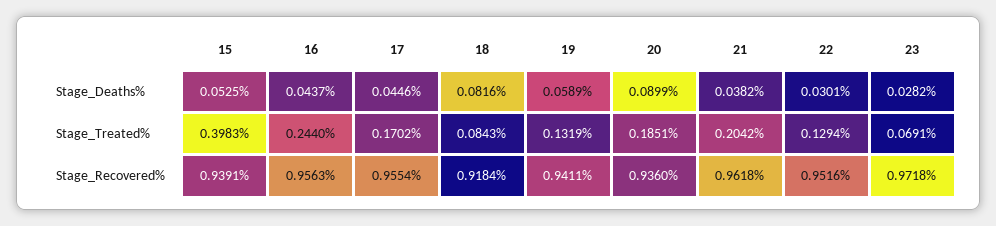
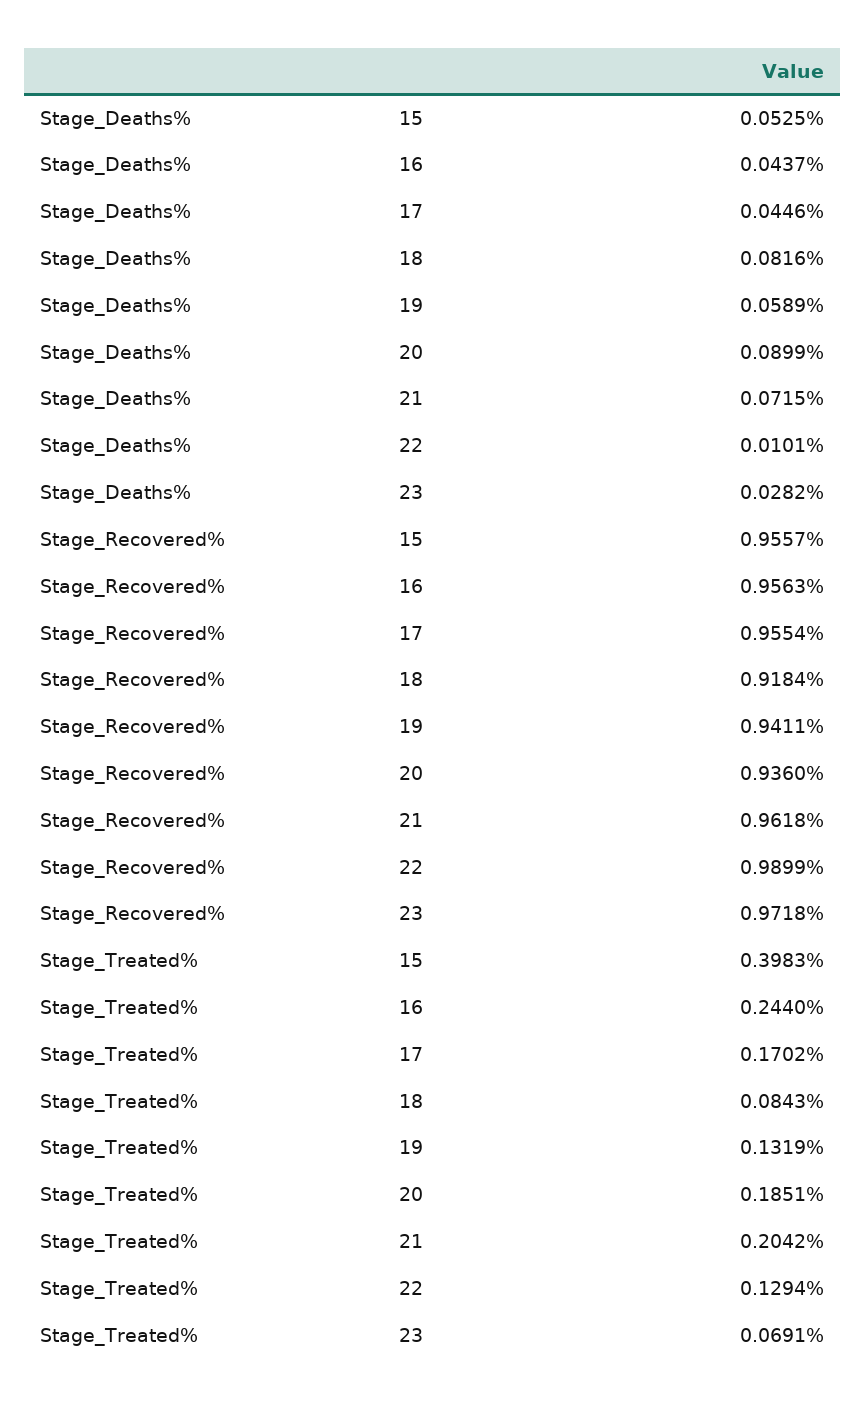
  {
    "15": {
      "Stage_Deaths%": 0.0525,
      "Stage_Treated%": 0.3983,
-     "Stage_Recovered%": 0.9391
+     "Stage_Recovered%": 0.9557
    },
    "16": {
      "Stage_Deaths%": 0.0437,
      "Stage_Treated%": 0.244,
      "Stage_Recovered%": 0.9563
    },
    "17": {
      "Stage_Deaths%": 0.0446,
      "Stage_Treated%": 0.1702,
      "Stage_Recovered%": 0.9554
    },
    "18": {
      "Stage_Deaths%": 0.0816,
      "Stage_Treated%": 0.0843,
      "Stage_Recovered%": 0.9184
    },
    "19": {
      "Stage_Deaths%": 0.0589,
      "Stage_Treated%": 0.1319,
      "Stage_Recovered%": 0.9411
    },
    "20": {
      "Stage_Deaths%": 0.0899,
      "Stage_Treated%": 0.1851,
      "Stage_Recovered%": 0.936
    },
    "21": {
-     "Stage_Deaths%": 0.0382,
+     "Stage_Deaths%": 0.0715,
      "Stage_Treated%": 0.2042,
      "Stage_Recovered%": 0.9618
    },
    "22": {
-     "Stage_Deaths%": 0.0301,
+     "Stage_Deaths%": 0.0101,
      "Stage_Treated%": 0.1294,
-     "Stage_Recovered%": 0.9516
+     "Stage_Recovered%": 0.9899
    },
    "23": {
      "Stage_Deaths%": 0.0282,
      "Stage_Treated%": 0.0691,
      "Stage_Recovered%": 0.9718
    }
  }

